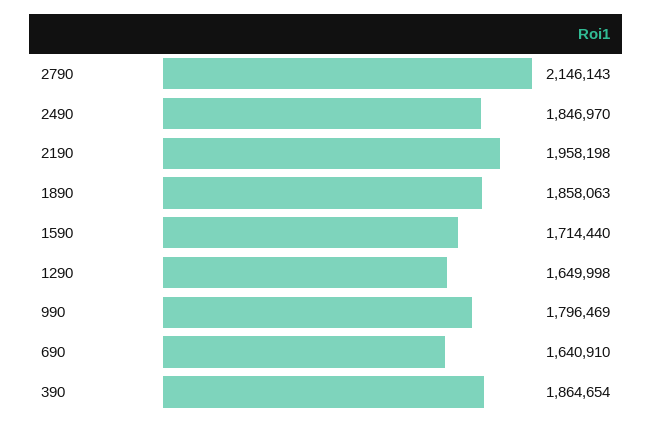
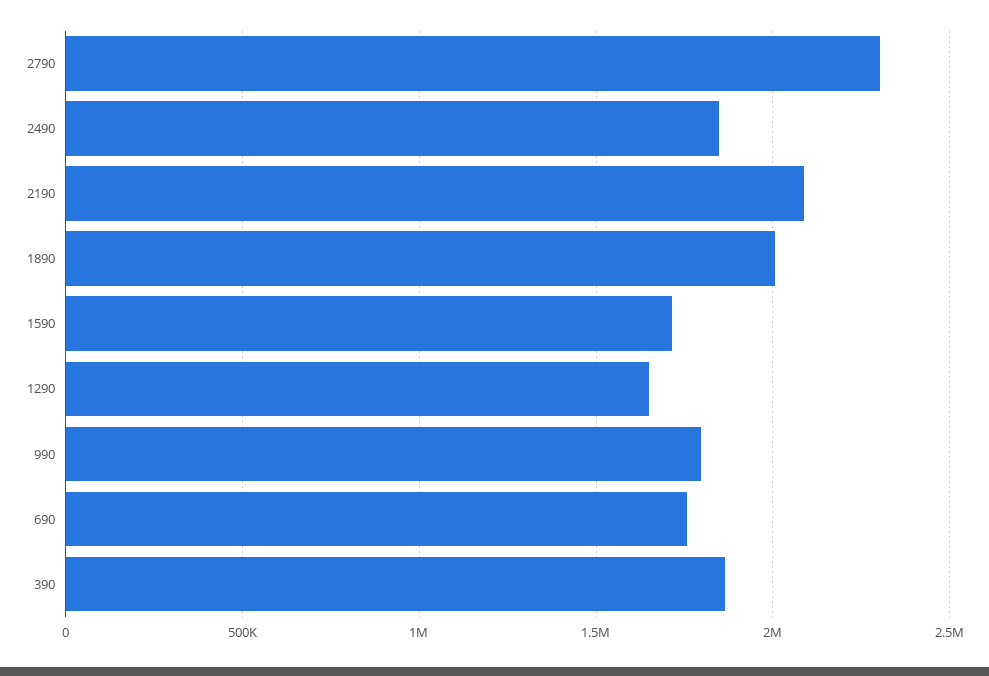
  {
-   "2790": 2146143,
+   "2790": 2300000,
    "2490": 1846970,
-   "2190": 1958198,
+   "2190": 2100000,
-   "1890": 1858063,
+   "1890": 2000000,
    "1590": 1714440,
    "1290": 1649998,
    "990": 1796469,
-   "690": 1640910,
+   "690": 1750000,
    "390": 1864654
  }

